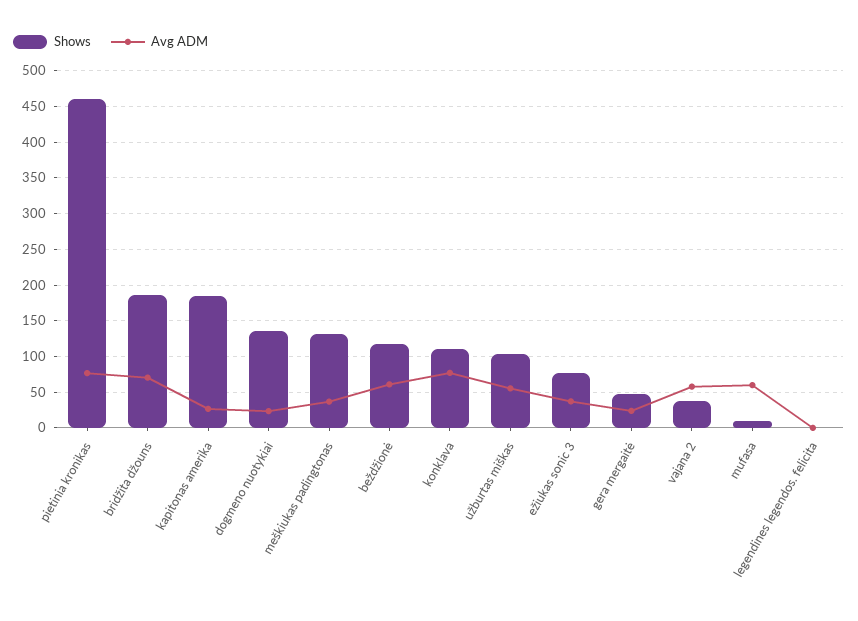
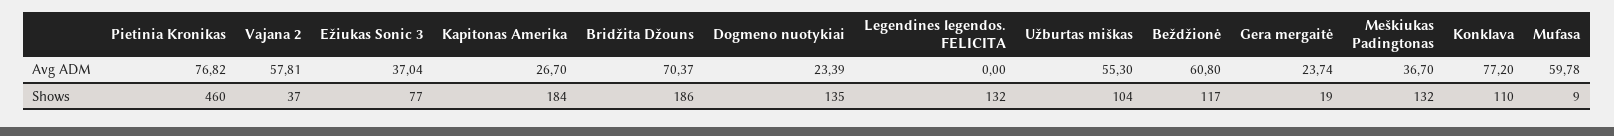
  {
    "Shows": {
      "pietinia kronikas": 460,
      "bridžita džouns": 186,
      "kapitonas amerika": 184,
      "dogmeno nuotykiai": 135,
      "meškiukas padingtonas": 132,
      "beždžionė": 117,
      "konklava": 110,
      "užburtas miškas": 104,
      "ežiukas sonic 3": 77,
-     "gera mergaitė": 50,
+     "gera mergaitė": 19,
      "vajana 2": 37,
      "mufasa": 9,
-     "legendines legendos. felicita": 0
+     "legendines legendos. felicita": 132
    },
    "Avg ADM": {
      "pietinia kronikas": 76.82,
      "bridžita džouns": 70.37,
      "kapitonas amerika": 26.7,
      "dogmeno nuotykiai": 23.39,
      "meškiukas padingtonas": 36.7,
      "beždžionė": 60.8,
      "konklava": 77.2,
      "užburtas miškas": 55.3,
      "ežiukas sonic 3": 37.04,
      "gera mergaitė": 23.74,
      "vajana 2": 57.81,
      "mufasa": 59.78,
      "legendines legendos. felicita": 0
    }
  }

